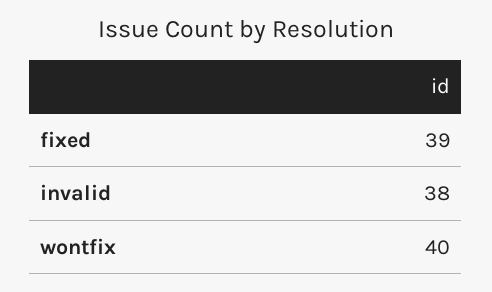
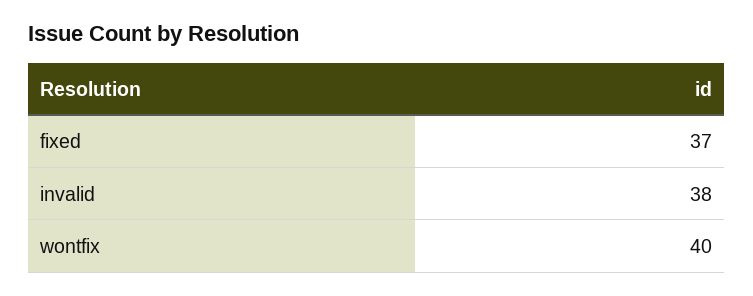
  {
-   "fixed": 39,
+   "fixed": 37,
    "invalid": 38,
    "wontfix": 40
  }

